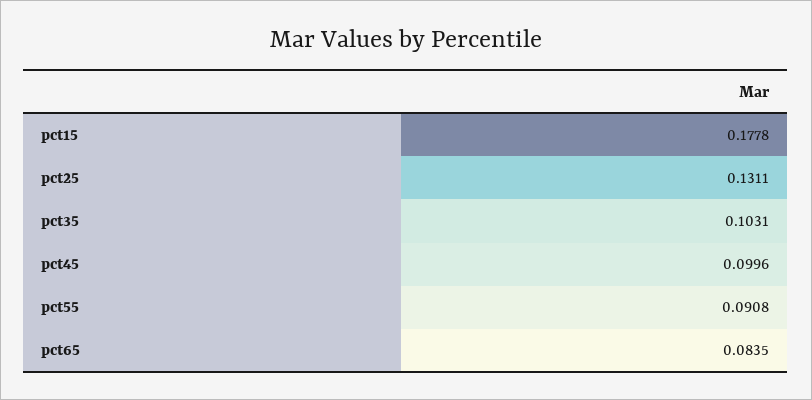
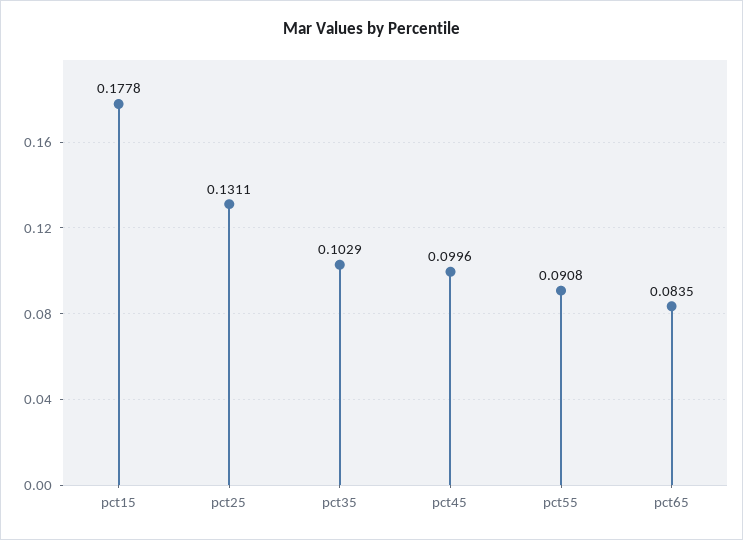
  {
    "pct15": 0.1778,
    "pct25": 0.1311,
-   "pct35": 0.1031,
+   "pct35": 0.1029,
    "pct45": 0.0996,
    "pct55": 0.0908,
    "pct65": 0.0835
  }

